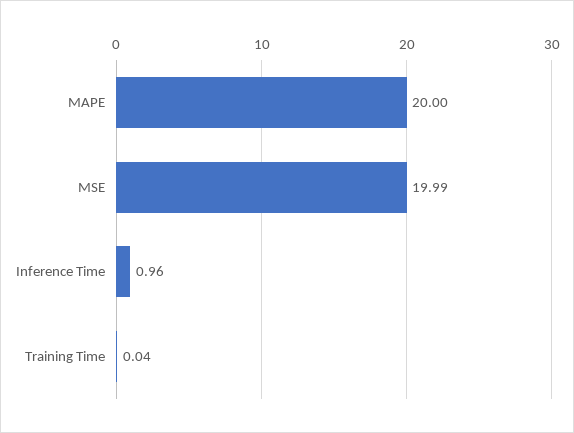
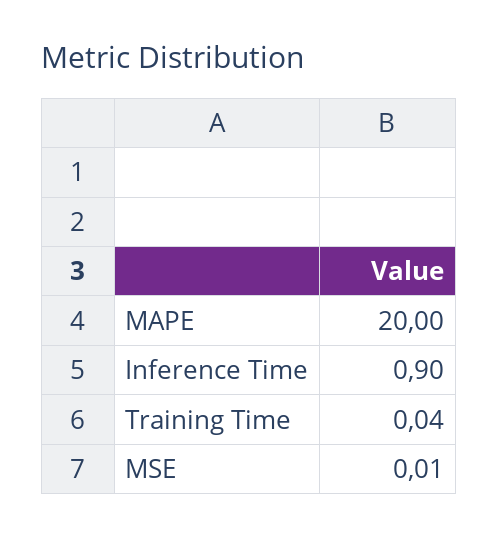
  {
    "MAPE": 20,
-   "MSE": 19.99,
+   "MSE": 0.01,
-   "Inference Time": 0.96,
+   "Inference Time": 0.9,
    "Training Time": 0.04
  }

